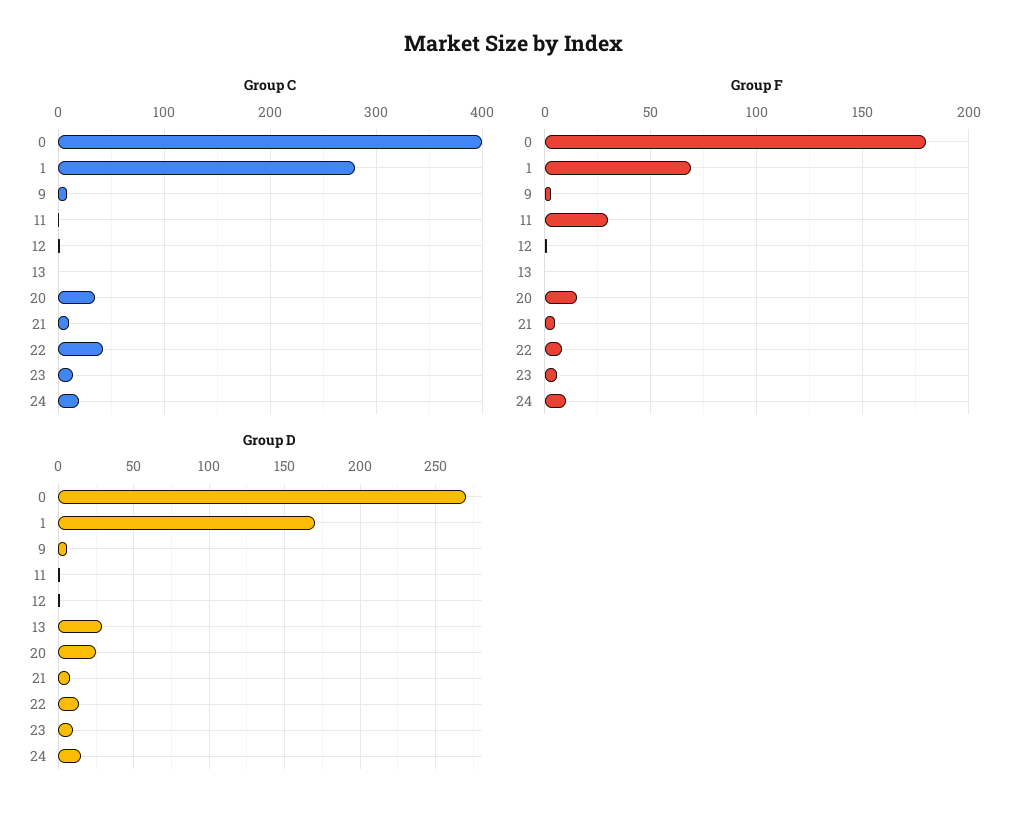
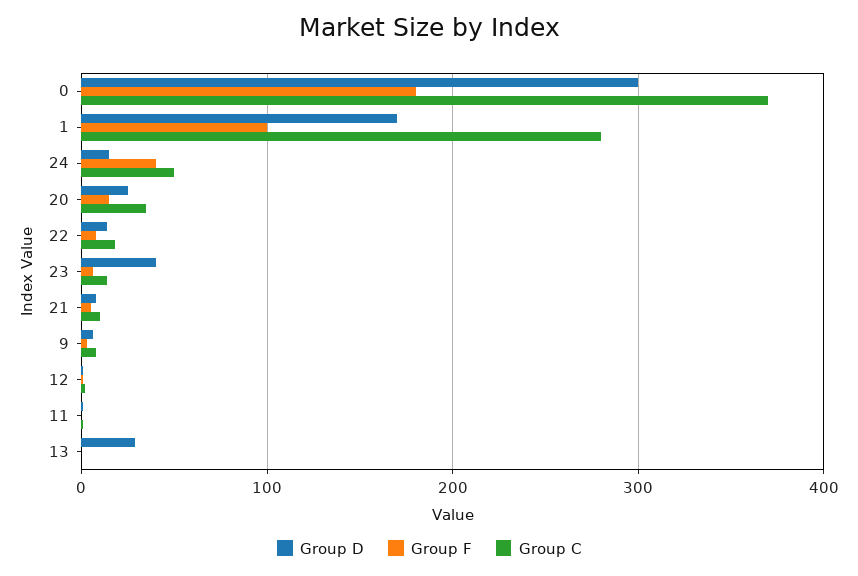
  {
    "Group C": {
-     "0": 400,
+     "0": 370,
      "1": 280,
      "9": 10,
      "11": 0,
      "12": 0,
      "13": 0,
      "20": 40,
      "21": 10,
-     "22": 40,
+     "22": 20,
      "23": 10,
-     "24": 20
+     "24": 50
    },
    "Group F": {
      "0": 180,
-     "1": 70,
+     "1": 100,
      "9": 5,
-     "11": 30,
+     "11": 0,
      "12": 0,
      "13": 0,
      "20": 15,
      "21": 5,
      "22": 10,
      "23": 5,
-     "24": 10
+     "24": 40
    },
    "Group D": {
-     "0": 270,
+     "0": 300,
      "1": 170,
      "9": 5,
      "11": 0,
      "12": 0,
      "13": 30,
      "20": 25,
      "21": 10,
      "22": 15,
-     "23": 10,
+     "23": 40,
      "24": 15
    }
  }

